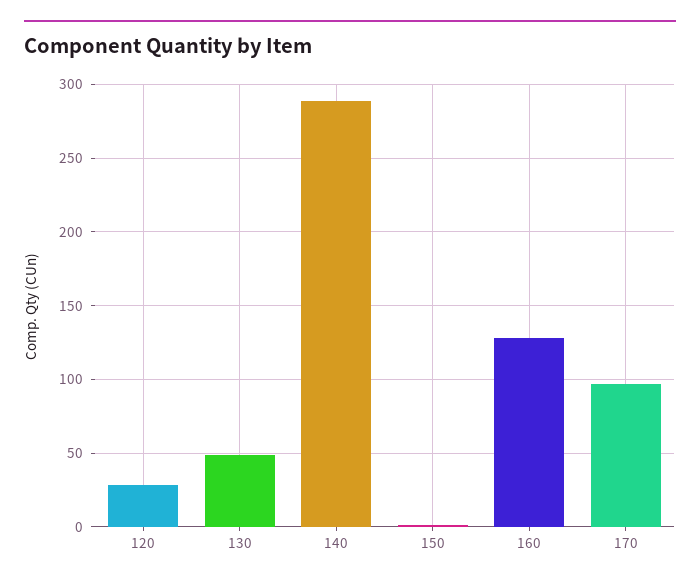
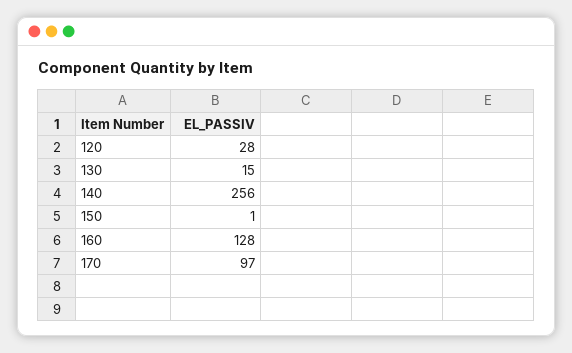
  {
    "120": 28,
-   "130": 50,
+   "130": 15,
-   "140": 290,
+   "140": 256,
    "150": 1,
    "160": 128,
    "170": 97
  }

